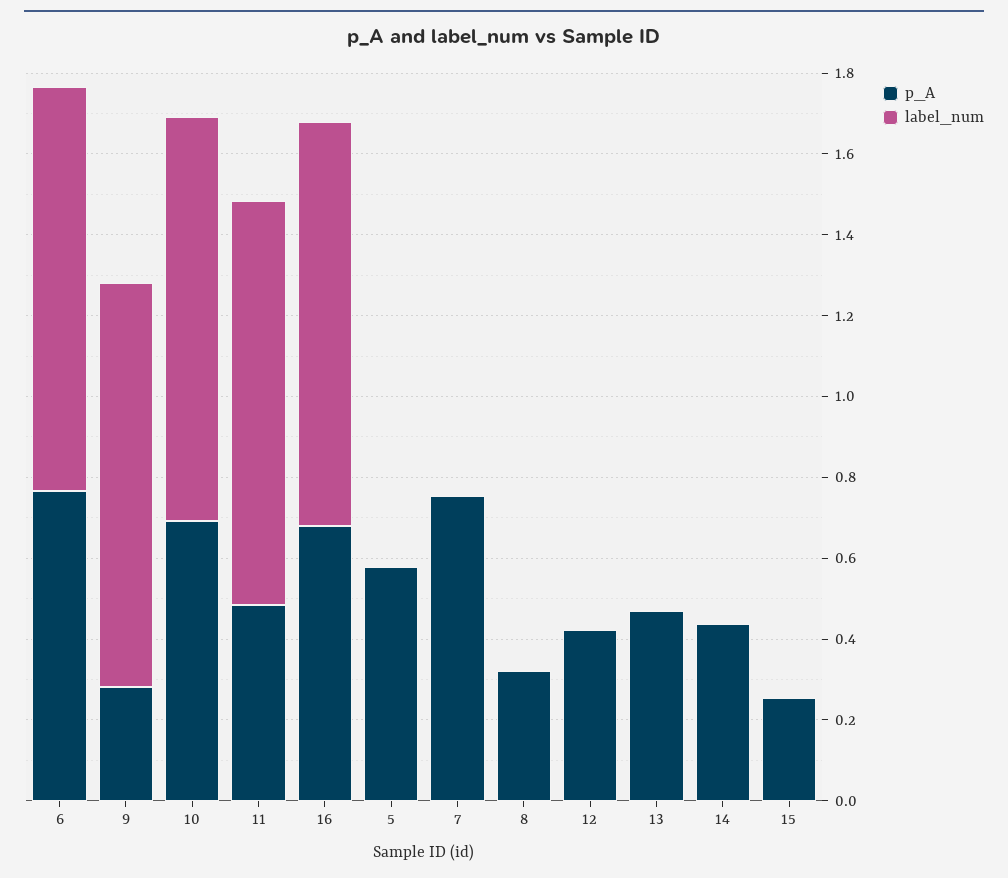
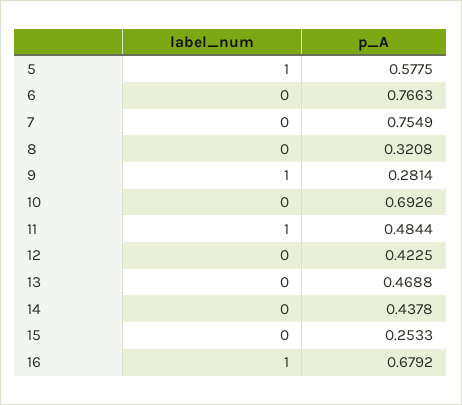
  {
    "p_A": {
      "6": 0.7663,
      "9": 0.2814,
      "10": 0.6926,
      "11": 0.4844,
      "16": 0.6792,
      "5": 0.5775,
      "7": 0.7549,
      "8": 0.3208,
      "12": 0.4225,
      "13": 0.4688,
      "14": 0.4378,
      "15": 0.2533
    },
    "label_num": {
-     "6": 1,
+     "6": 0,
      "9": 1,
-     "10": 1,
+     "10": 0,
      "11": 1,
      "16": 1,
-     "5": 0,
+     "5": 1,
      "7": 0,
      "8": 0,
      "12": 0,
      "13": 0,
      "14": 0,
      "15": 0
    }
  }

